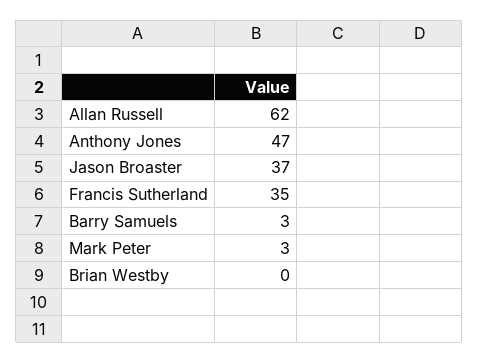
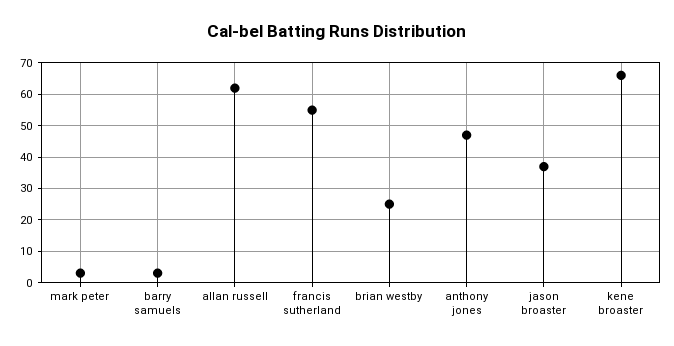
  {
    "Allan Russell": 62,
    "Anthony Jones": 47,
    "Jason Broaster": 37,
-   "Francis Sutherland": 35,
+   "Francis Sutherland": 55,
    "Barry Samuels": 3,
    "Mark Peter": 3,
-   "Brian Westby": 0
+   "Brian Westby": 25,
+   "kene broaster": 65
  }

